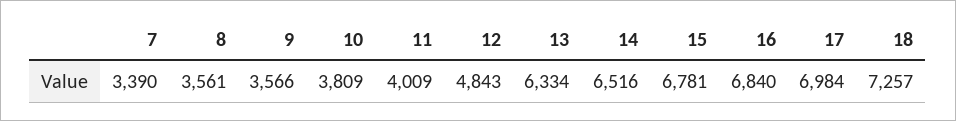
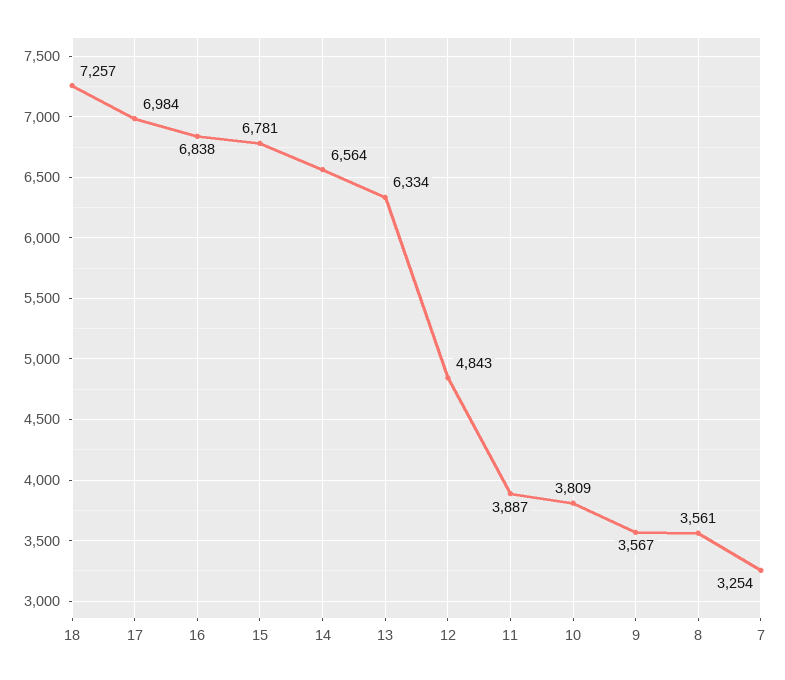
  {
-   "7": 3390,
+   "7": 3254,
    "8": 3561,
-   "9": 3566,
+   "9": 3567,
    "10": 3809,
-   "11": 4009,
+   "11": 3887,
    "12": 4843,
    "13": 6334,
-   "14": 6516,
+   "14": 6564,
    "15": 6781,
-   "16": 6840,
+   "16": 6838,
    "17": 6984,
    "18": 7257
  }

